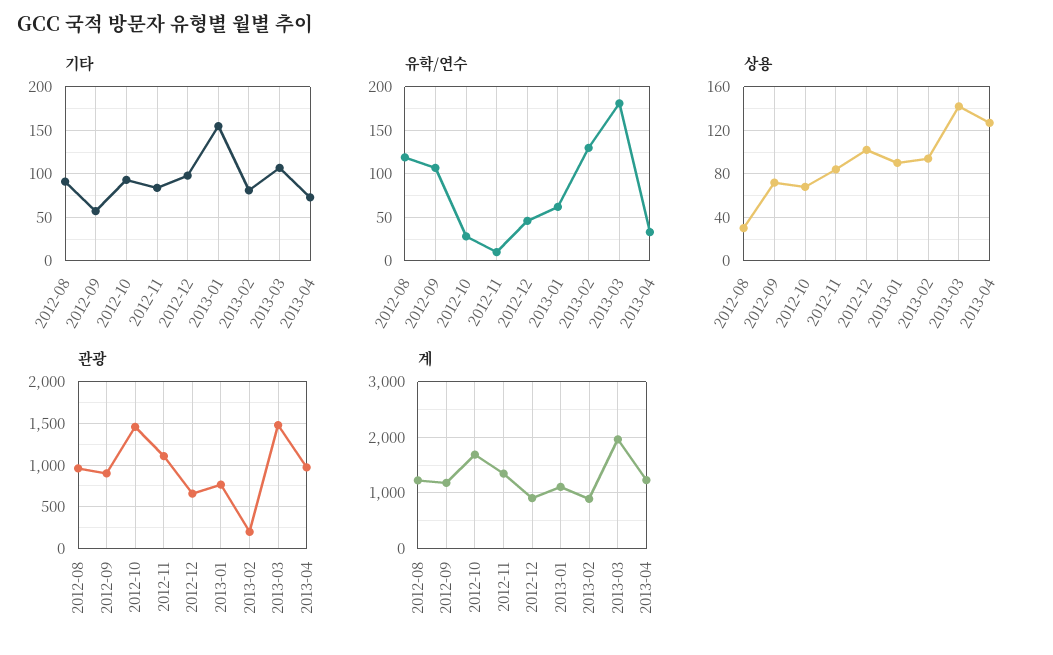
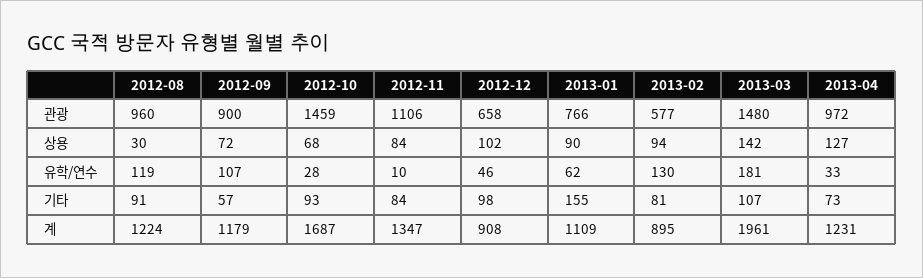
  {
    "기타": {
      "2012-08": 91,
      "2012-09": 57,
      "2012-10": 93,
      "2012-11": 84,
      "2012-12": 98,
      "2013-01": 155,
      "2013-02": 81,
      "2013-03": 107,
      "2013-04": 73
    },
    "유학/연수": {
      "2012-08": 119,
      "2012-09": 107,
      "2012-10": 28,
      "2012-11": 10,
      "2012-12": 46,
      "2013-01": 62,
      "2013-02": 130,
      "2013-03": 181,
      "2013-04": 33
    },
    "상용": {
      "2012-08": 30,
      "2012-09": 72,
      "2012-10": 68,
      "2012-11": 84,
      "2012-12": 102,
      "2013-01": 90,
      "2013-02": 94,
      "2013-03": 142,
      "2013-04": 127
    },
    "관광": {
      "2012-08": 960,
      "2012-09": 900,
      "2012-10": 1459,
      "2012-11": 1106,
      "2012-12": 658,
      "2013-01": 766,
-     "2013-02": 200,
+     "2013-02": 577,
      "2013-03": 1480,
      "2013-04": 972
    },
    "계": {
      "2012-08": 1224,
      "2012-09": 1179,
      "2012-10": 1687,
      "2012-11": 1347,
      "2012-12": 908,
      "2013-01": 1109,
      "2013-02": 895,
      "2013-03": 1961,
      "2013-04": 1231
    }
  }

